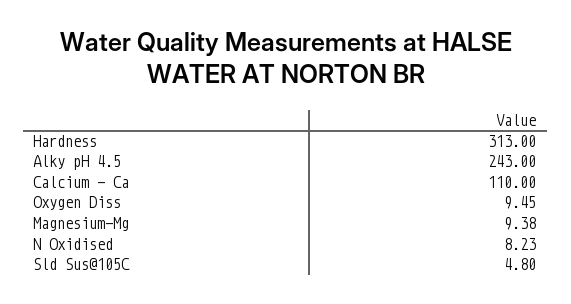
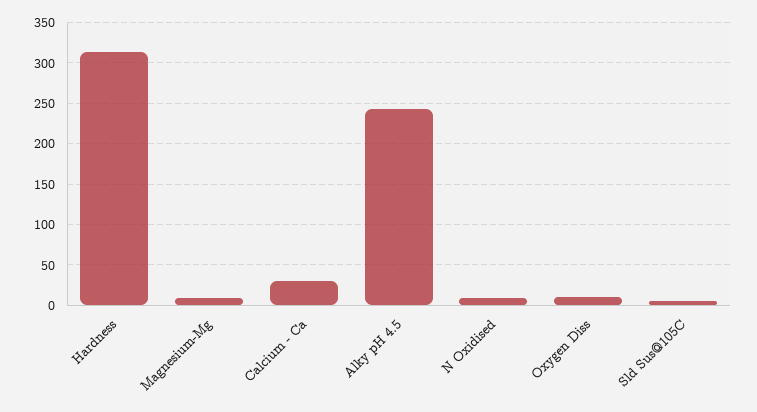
  {
    "Hardness": 313,
    "Alky pH 4.5": 243,
-   "Calcium - Ca": 110,
+   "Calcium - Ca": 30,
    "Oxygen Diss": 9.45,
    "Magnesium-Mg": 9.38,
    "N Oxidised": 8.23,
    "Sld Sus@105C": 4.8
  }

